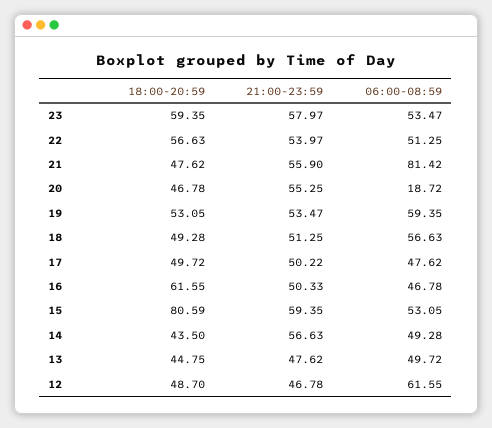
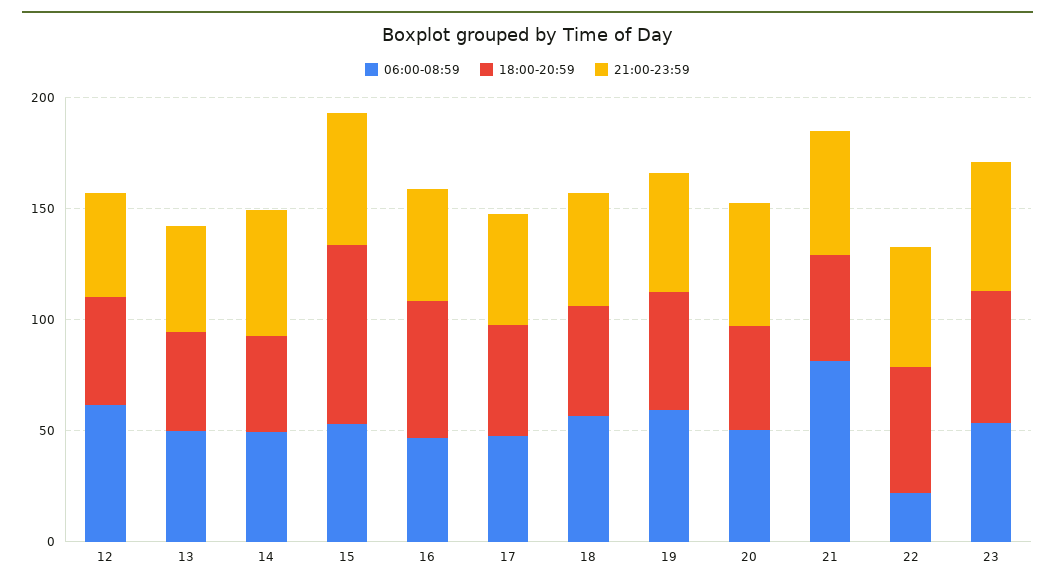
  {
    "18:00-20:59": {
      "23": 59.35,
      "22": 56.63,
      "21": 47.62,
      "20": 46.78,
      "19": 53.05,
      "18": 49.28,
      "17": 49.72,
      "16": 61.55,
      "15": 80.59,
      "14": 43.5,
      "13": 44.75,
      "12": 48.7
    },
    "21:00-23:59": {
      "23": 57.97,
      "22": 53.97,
      "21": 55.9,
      "20": 55.25,
      "19": 53.47,
      "18": 51.25,
      "17": 50.22,
      "16": 50.33,
      "15": 59.35,
      "14": 56.63,
      "13": 47.62,
      "12": 46.78
    },
    "06:00-08:59": {
      "23": 53.47,
-     "22": 51.25,
+     "22": 20,
      "21": 81.42,
-     "20": 18.72,
+     "20": 50,
      "19": 59.35,
      "18": 56.63,
      "17": 47.62,
      "16": 46.78,
      "15": 53.05,
      "14": 49.28,
      "13": 49.72,
      "12": 61.55
    }
  }

